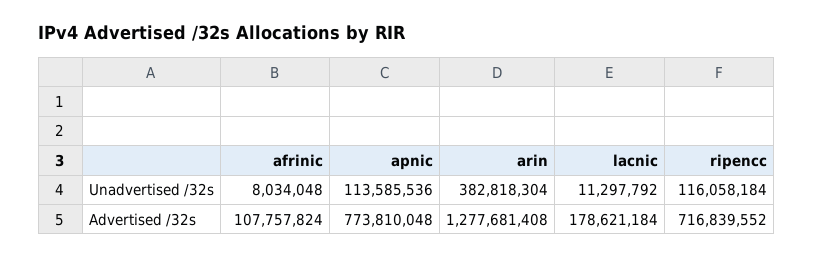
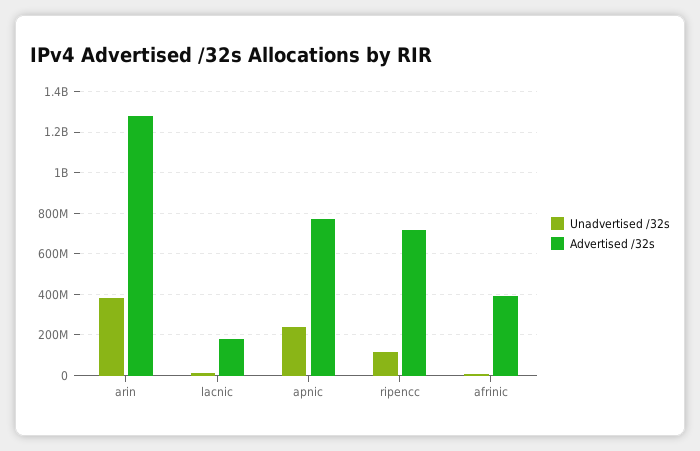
  {
    "Unadvertised /32s": {
      "afrinic": 8034048,
-     "apnic": 113585536,
+     "apnic": 250000000,
      "arin": 382818304,
      "lacnic": 11297792,
      "ripencc": 116058184
    },
    "Advertised /32s": {
-     "afrinic": 107757824,
+     "afrinic": 400000000,
      "apnic": 773810048,
      "arin": 1277681408,
      "lacnic": 178621184,
      "ripencc": 716839552
    }
  }

